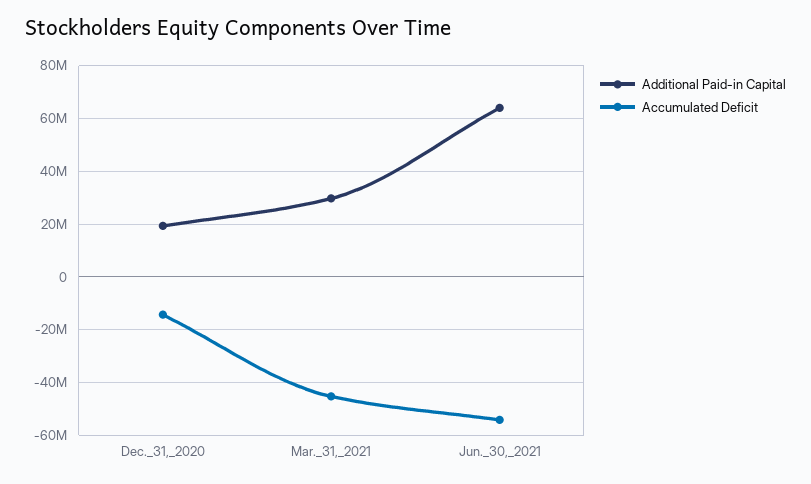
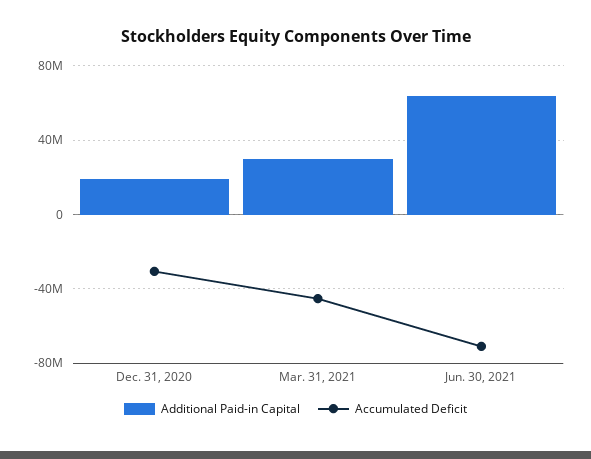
  {
    "Additional Paid-in Capital": {
      "Dec._31,_2020": 20000000,
      "Mar._31,_2021": 30000000,
      "Jun._30,_2021": 65000000
    },
    "Accumulated Deficit": {
-     "Dec._31,_2020": -15000000,
+     "Dec._31,_2020": -30000000,
      "Mar._31,_2021": -45000000,
-     "Jun._30,_2021": -55000000
+     "Jun._30,_2021": -70000000
    }
  }

